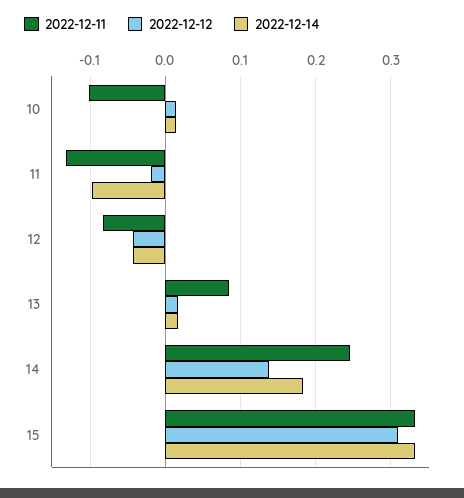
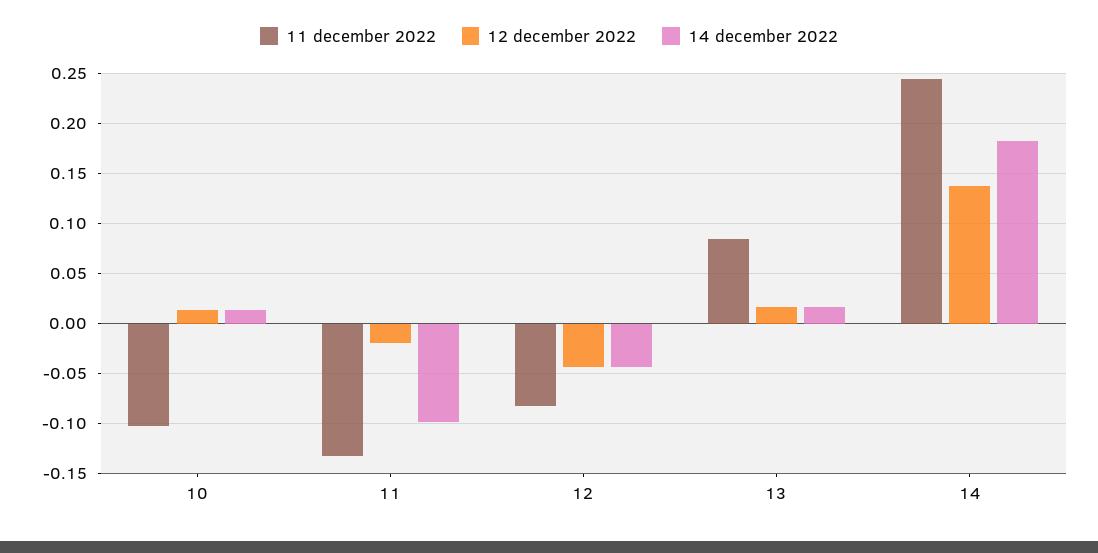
  {
    "2022-12-11": {
      "10": -0.1,
      "11": -0.13,
      "12": -0.08,
      "13": 0.08,
-     "14": 0.25,
+     "14": 0.25
-     "15": 0.33
    },
    "2022-12-12": {
      "10": 0.01,
      "11": -0.02,
      "12": -0.04,
      "13": 0.02,
-     "14": 0.14,
+     "14": 0.14
-     "15": 0.31
    },
    "2022-12-14": {
      "10": 0.01,
      "11": -0.1,
      "12": -0.04,
      "13": 0.02,
-     "14": 0.18,
+     "14": 0.18
-     "15": 0.33
    }
  }

